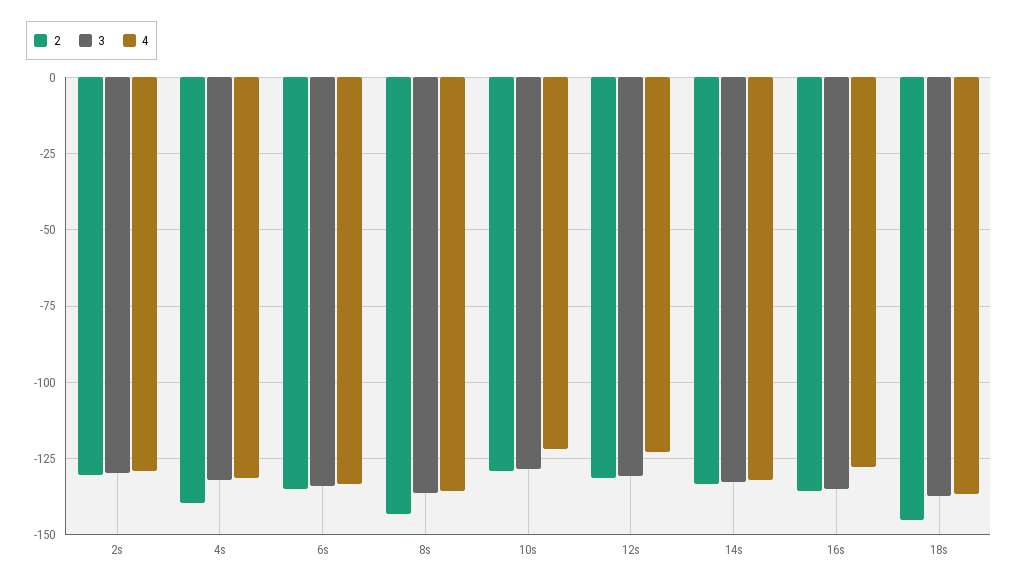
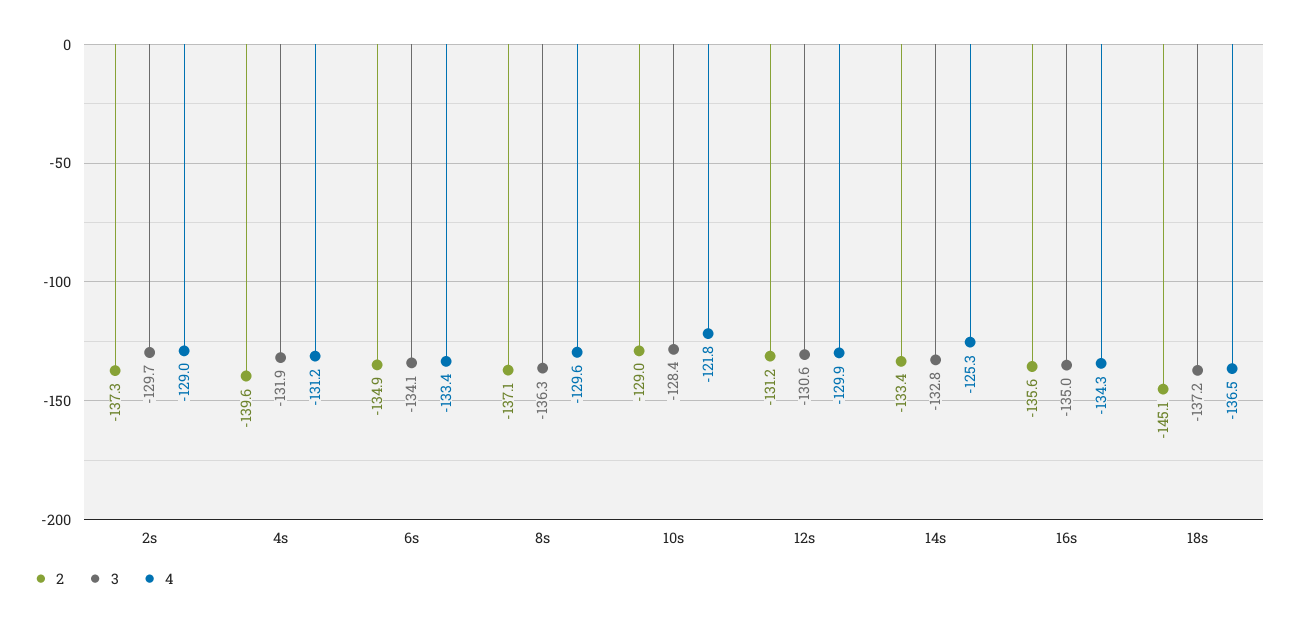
  {
    "2": {
-     "2s": -130,
+     "2s": -137.3,
      "4s": -139.6,
      "6s": -134.9,
-     "8s": -142.5,
+     "8s": -137.1,
      "10s": -129,
      "12s": -131.2,
      "14s": -133.4,
      "16s": -135.6,
      "18s": -145.1
    },
    "3": {
      "2s": -129.7,
      "4s": -131.9,
      "6s": -134.1,
      "8s": -136.3,
      "10s": -128.4,
      "12s": -130.6,
      "14s": -132.8,
      "16s": -135,
      "18s": -137.2
    },
    "4": {
      "2s": -129,
      "4s": -131.2,
      "6s": -133.4,
-     "8s": -135,
+     "8s": -129.6,
      "10s": -121.8,
-     "12s": -122.5,
+     "12s": -129.9,
-     "14s": -132.5,
+     "14s": -125.3,
-     "16s": -127.5,
+     "16s": -134.3,
      "18s": -136.5
    }
  }

